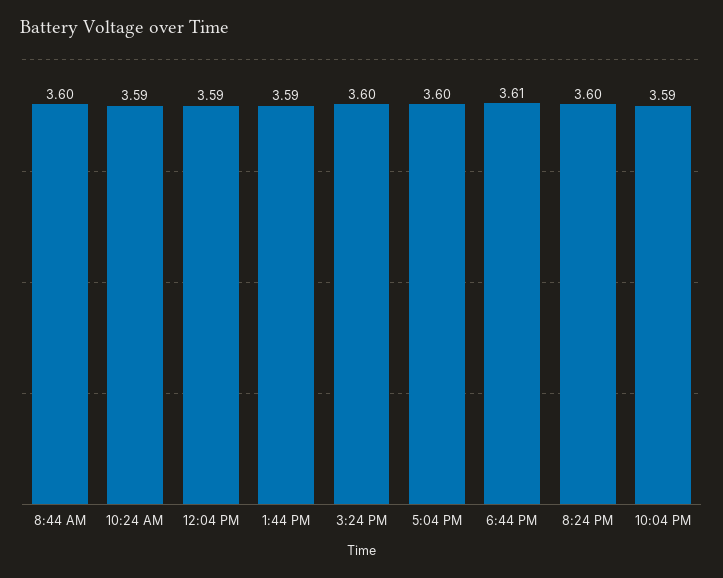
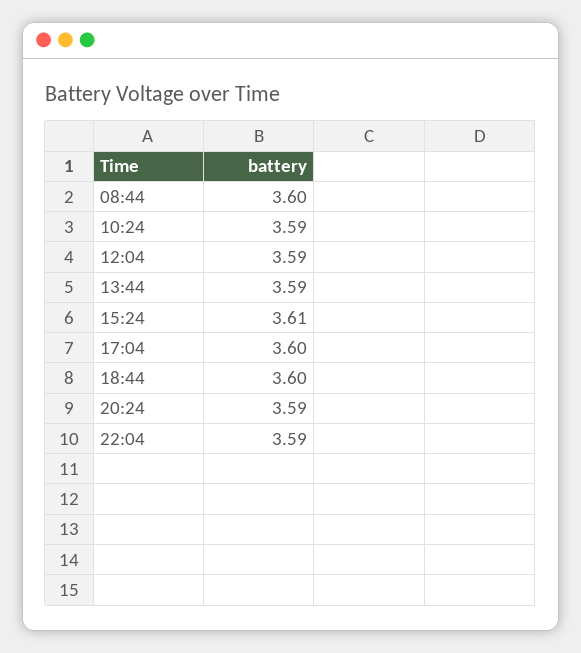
  {
    "8:44 AM": 3.6,
    "10:24 AM": 3.59,
    "12:04 PM": 3.59,
    "1:44 PM": 3.59,
-   "3:24 PM": 3.6,
+   "3:24 PM": 3.61,
    "5:04 PM": 3.6,
-   "6:44 PM": 3.61,
+   "6:44 PM": 3.6,
-   "8:24 PM": 3.6,
+   "8:24 PM": 3.59,
    "10:04 PM": 3.59
  }

